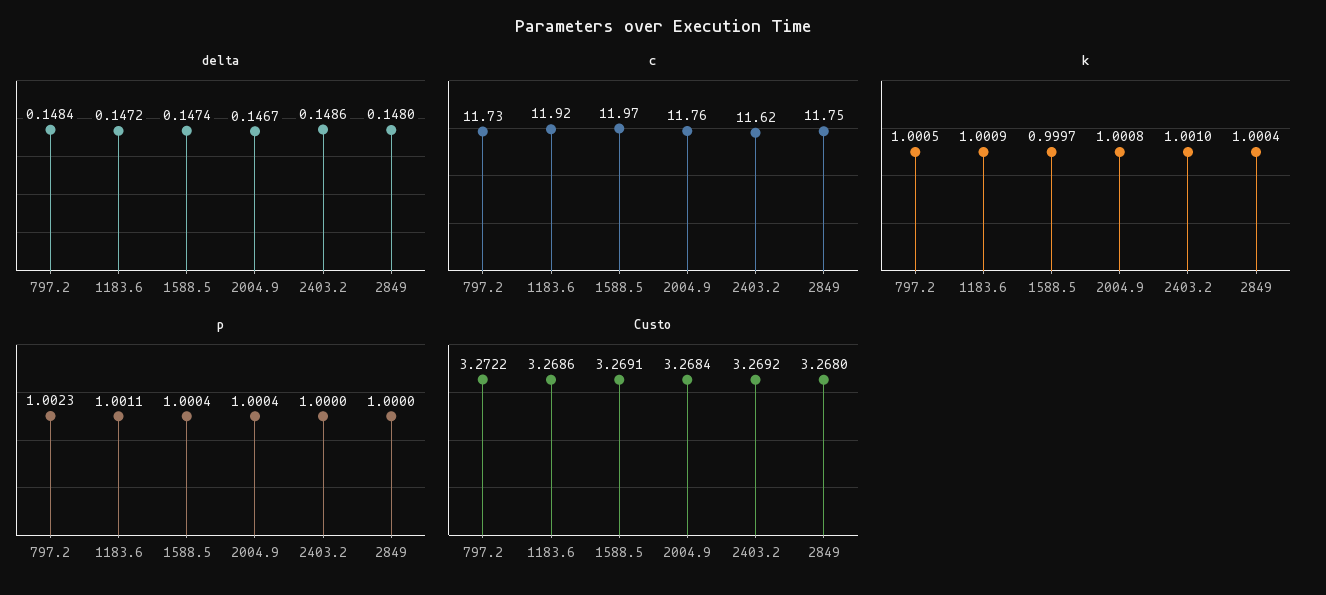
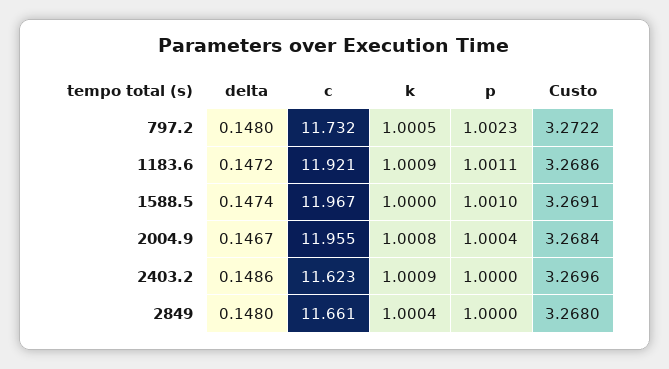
  {
    "delta": {
-     "797.2": 0.1484,
+     "797.2": 0.148,
      "1183.6": 0.1472,
      "1588.5": 0.1474,
      "2004.9": 0.1467,
      "2403.2": 0.1486,
      "2849": 0.148
    },
    "c": {
      "797.2": 11.732,
      "1183.6": 11.921,
      "1588.5": 11.967,
-     "2004.9": 11.76,
+     "2004.9": 11.955,
      "2403.2": 11.623,
-     "2849": 11.75
+     "2849": 11.661
    },
    "k": {
      "797.2": 1.0005,
      "1183.6": 1.0009,
-     "1588.5": 0.9997,
+     "1588.5": 1,
      "2004.9": 1.0008,
-     "2403.2": 1.001,
+     "2403.2": 1.0009,
      "2849": 1.0004
    },
    "p": {
      "797.2": 1.0023,
      "1183.6": 1.0011,
-     "1588.5": 1.0004,
+     "1588.5": 1.001,
      "2004.9": 1.0004,
      "2403.2": 1,
      "2849": 1
    },
    "Custo": {
      "797.2": 3.2722,
      "1183.6": 3.2686,
      "1588.5": 3.2691,
      "2004.9": 3.2684,
-     "2403.2": 3.2692,
+     "2403.2": 3.2696,
      "2849": 3.268
    }
  }

